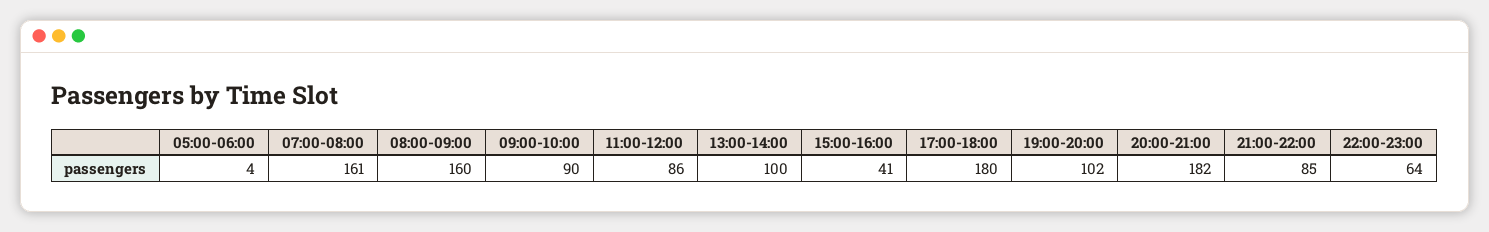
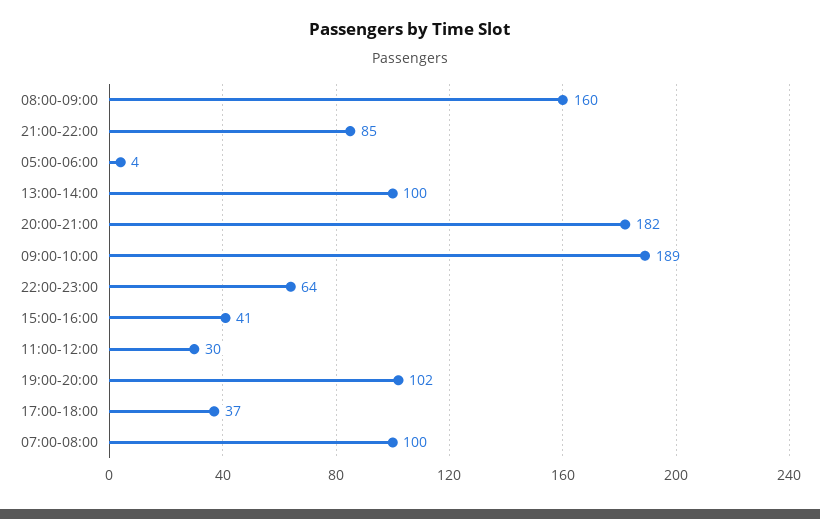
  {
    "05:00-06:00": 4,
-   "07:00-08:00": 161,
+   "07:00-08:00": 100,
    "08:00-09:00": 160,
-   "09:00-10:00": 90,
+   "09:00-10:00": 189,
-   "11:00-12:00": 86,
+   "11:00-12:00": 30,
    "13:00-14:00": 100,
    "15:00-16:00": 41,
-   "17:00-18:00": 180,
+   "17:00-18:00": 37,
    "19:00-20:00": 102,
    "20:00-21:00": 182,
    "21:00-22:00": 85,
    "22:00-23:00": 64
  }

